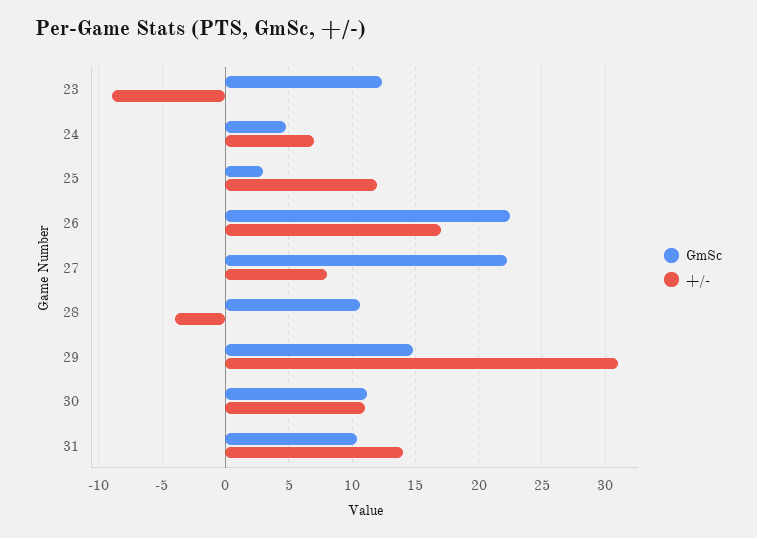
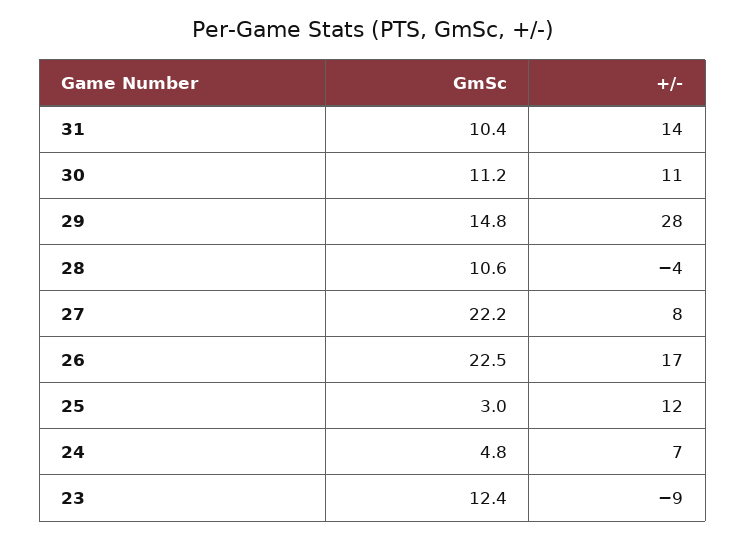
  {
    "GmSc": {
      "23": 12.4,
      "24": 4.8,
      "25": 3,
      "26": 22.5,
      "27": 22.2,
      "28": 10.6,
      "29": 14.8,
      "30": 11.2,
      "31": 10.4
    },
    "+/-": {
      "23": -9,
      "24": 7,
      "25": 12,
      "26": 17,
      "27": 8,
      "28": -4,
-     "29": 31,
+     "29": 28,
      "30": 11,
      "31": 14
    }
  }

